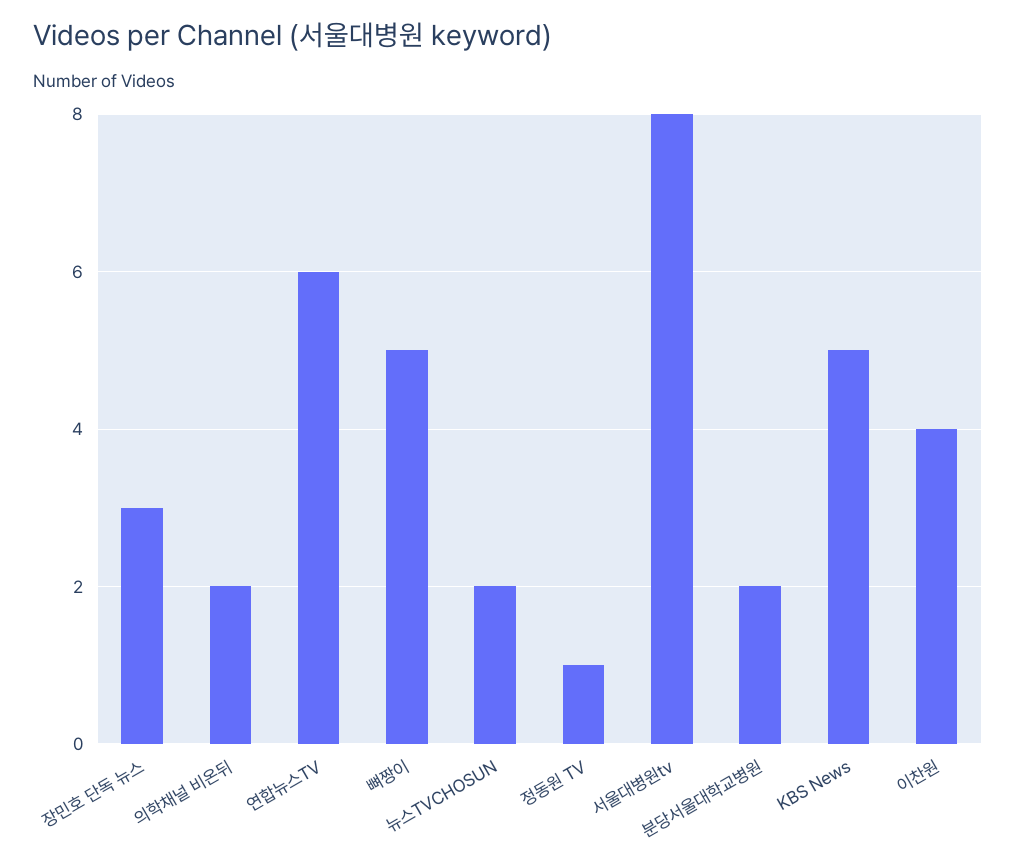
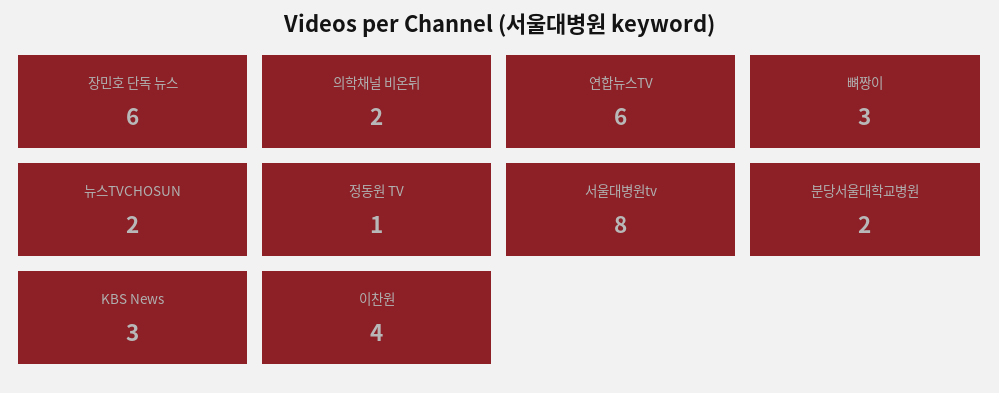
  {
-   "장민호 단독 뉴스": 3,
+   "장민호 단독 뉴스": 6,
    "의학채널 비온뒤": 2,
    "연합뉴스TV": 6,
-   "뼈짱이": 5,
+   "뼈짱이": 3,
    "뉴스TVCHOSUN": 2,
    "정동원 TV": 1,
    "서울대병원tv": 8,
    "분당서울대학교병원": 2,
-   "KBS News": 5,
+   "KBS News": 3,
    "이찬원": 4
  }

